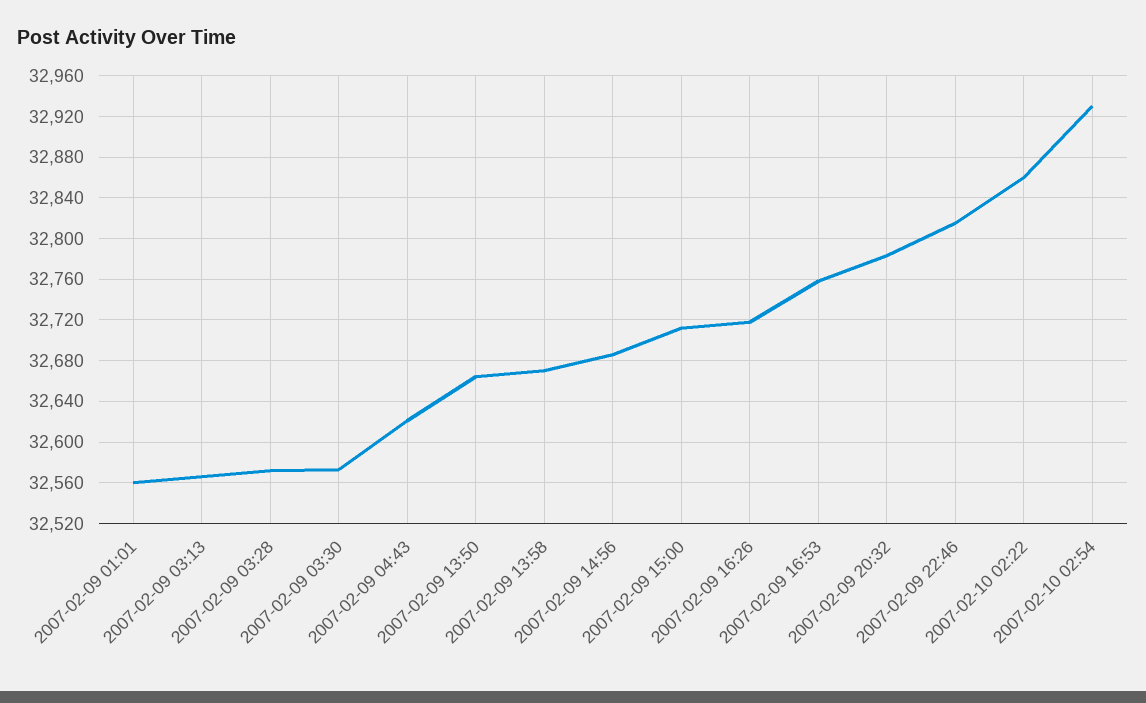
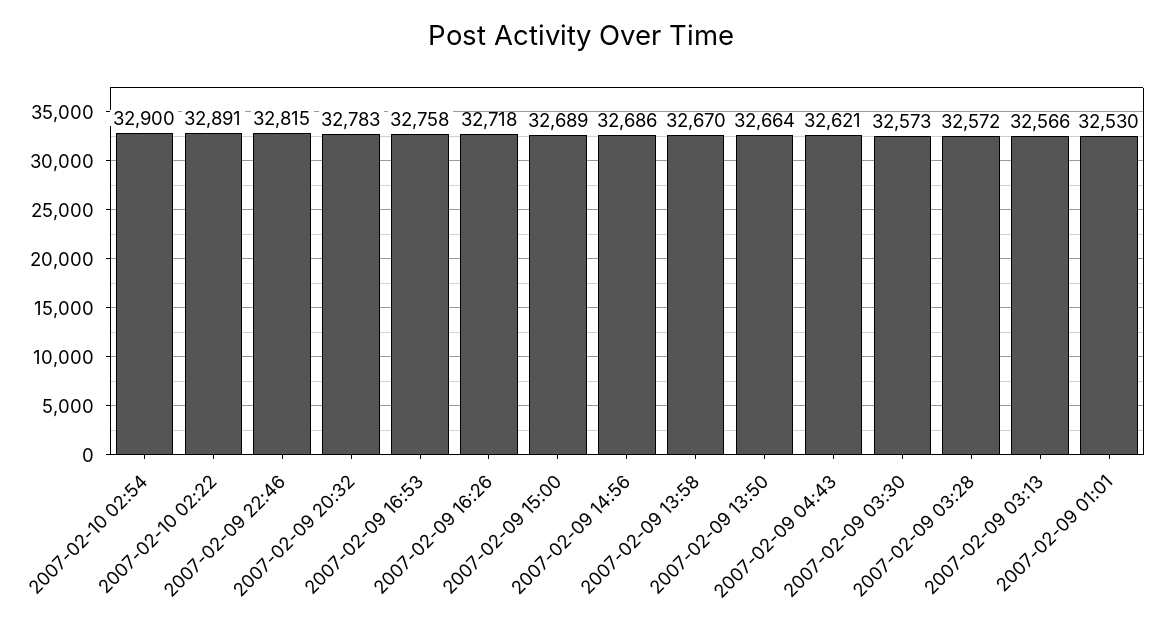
  {
-   "2007-02-09 01:01": 32560,
+   "2007-02-09 01:01": 32530,
    "2007-02-09 03:13": 32566,
    "2007-02-09 03:28": 32572,
    "2007-02-09 03:30": 32573,
    "2007-02-09 04:43": 32621,
    "2007-02-09 13:50": 32664,
    "2007-02-09 13:58": 32670,
    "2007-02-09 14:56": 32686,
-   "2007-02-09 15:00": 32710,
+   "2007-02-09 15:00": 32689,
    "2007-02-09 16:26": 32718,
    "2007-02-09 16:53": 32758,
    "2007-02-09 20:32": 32783,
    "2007-02-09 22:46": 32815,
-   "2007-02-10 02:22": 32860,
+   "2007-02-10 02:22": 32891,
-   "2007-02-10 02:54": 32930
+   "2007-02-10 02:54": 32900
  }

